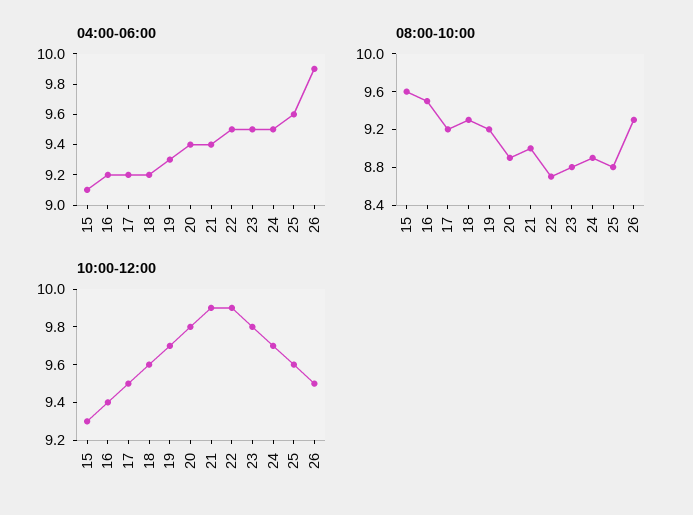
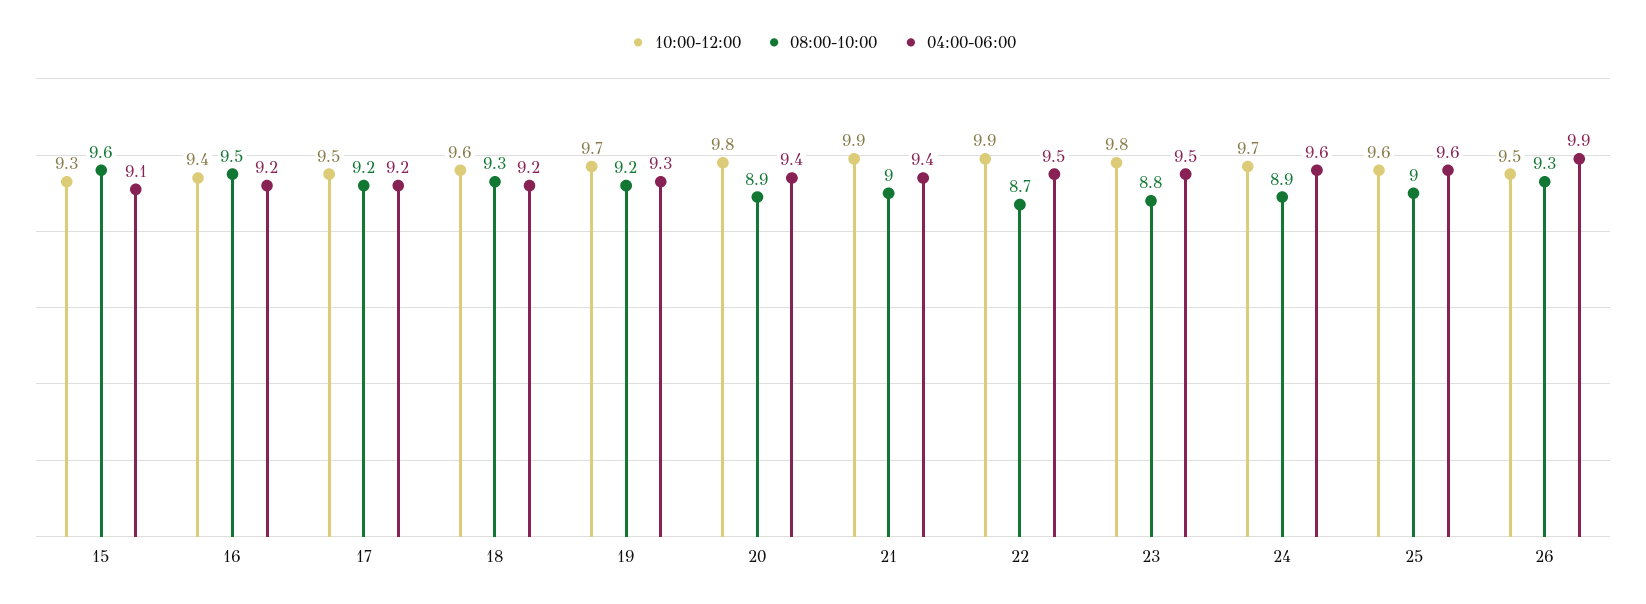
  {
    "04:00-06:00": {
      "15": 9.1,
      "16": 9.2,
      "17": 9.2,
      "18": 9.2,
      "19": 9.3,
      "20": 9.4,
      "21": 9.4,
      "22": 9.5,
      "23": 9.5,
-     "24": 9.5,
+     "24": 9.6,
      "25": 9.6,
      "26": 9.9
    },
    "08:00-10:00": {
      "15": 9.6,
      "16": 9.5,
      "17": 9.2,
      "18": 9.3,
      "19": 9.2,
      "20": 8.9,
      "21": 9,
      "22": 8.7,
      "23": 8.8,
      "24": 8.9,
-     "25": 8.8,
+     "25": 9,
      "26": 9.3
    },
    "10:00-12:00": {
      "15": 9.3,
      "16": 9.4,
      "17": 9.5,
      "18": 9.6,
      "19": 9.7,
      "20": 9.8,
      "21": 9.9,
      "22": 9.9,
      "23": 9.8,
      "24": 9.7,
      "25": 9.6,
      "26": 9.5
    }
  }

